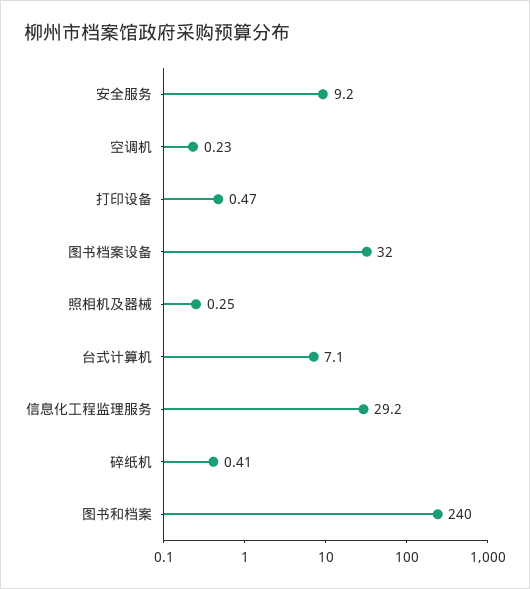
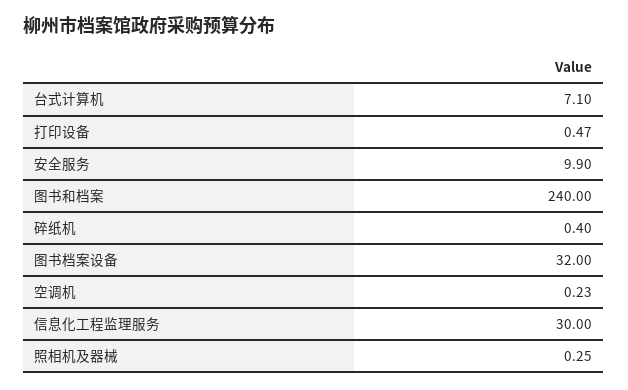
  {
-   "安全服务": 9.2,
+   "安全服务": 9.9,
    "空调机": 0.23,
    "打印设备": 0.47,
    "图书档案设备": 32,
    "照相机及器械": 0.25,
    "台式计算机": 7.1,
-   "信息化工程监理服务": 29.2,
+   "信息化工程监理服务": 30,
-   "碎纸机": 0.41,
+   "碎纸机": 0.4,
    "图书和档案": 240
  }

